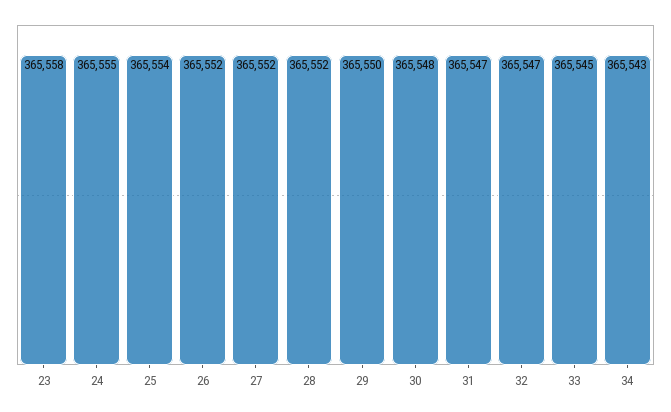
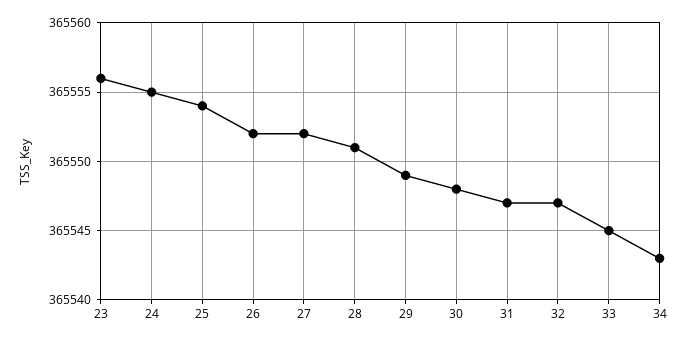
  {
-   "23": 365558,
+   "23": 365556,
    "24": 365555,
    "25": 365554,
    "26": 365552,
    "27": 365552,
-   "28": 365552,
+   "28": 365551,
-   "29": 365550,
+   "29": 365549,
    "30": 365548,
    "31": 365547,
    "32": 365547,
    "33": 365545,
    "34": 365543
  }

